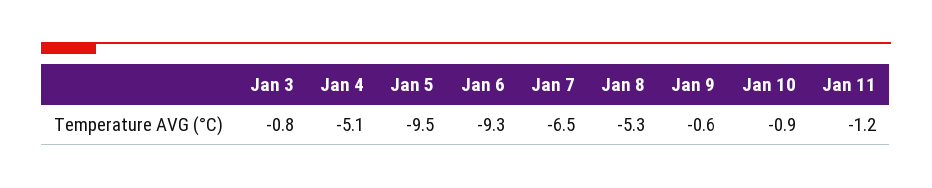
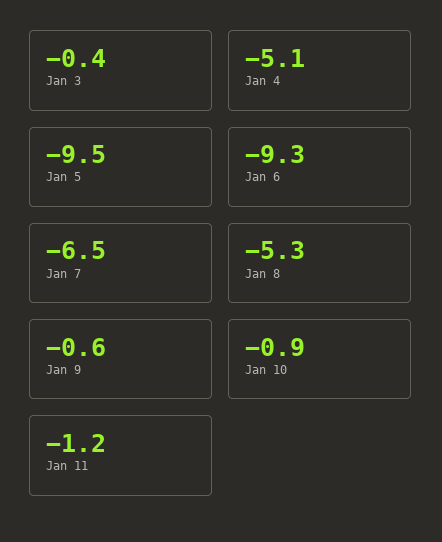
  {
-   "Jan 3": -0.8,
+   "Jan 3": -0.4,
    "Jan 4": -5.1,
    "Jan 5": -9.5,
    "Jan 6": -9.3,
    "Jan 7": -6.5,
    "Jan 8": -5.3,
    "Jan 9": -0.6,
    "Jan 10": -0.9,
    "Jan 11": -1.2
  }

